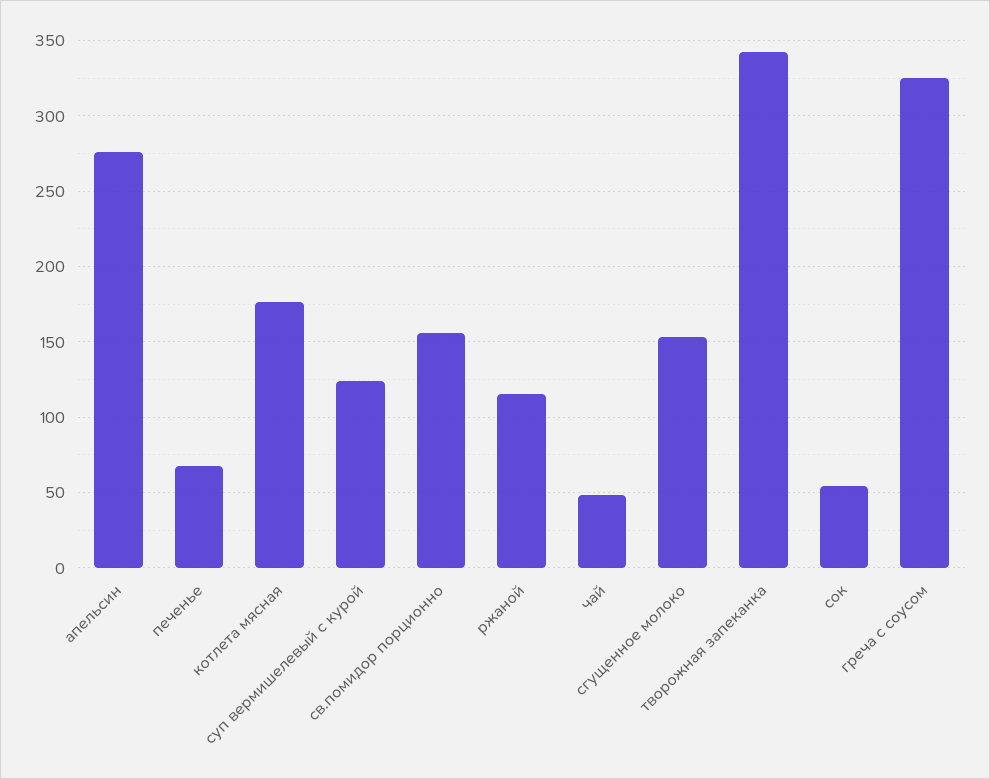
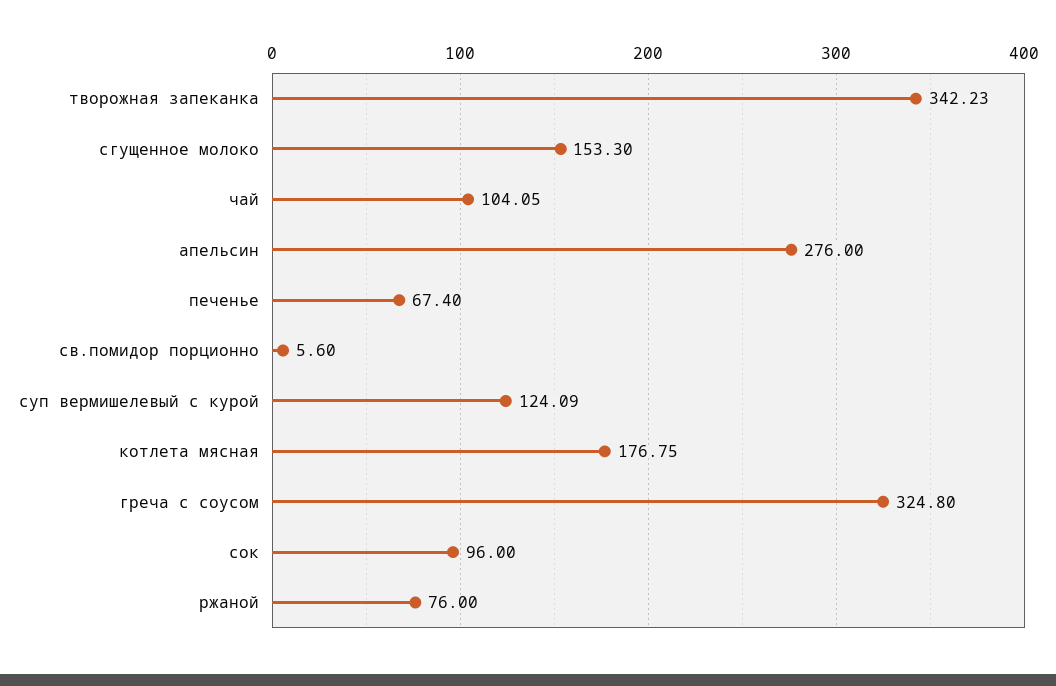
  {
    "апельсин": 276,
    "печенье": 67.4,
    "котлета мясная": 176.75,
    "суп вермишелевый с курой": 124.09,
-   "св.помидор порционно": 155,
+   "св.помидор порционно": 5.6,
-   "ржаной": 115,
+   "ржаной": 76,
-   "чай": 50,
+   "чай": 104.05,
    "сгущенное молоко": 153.3,
    "творожная запеканка": 342.23,
-   "сок": 55,
+   "сок": 96,
    "греча с соусом": 324.8
  }

